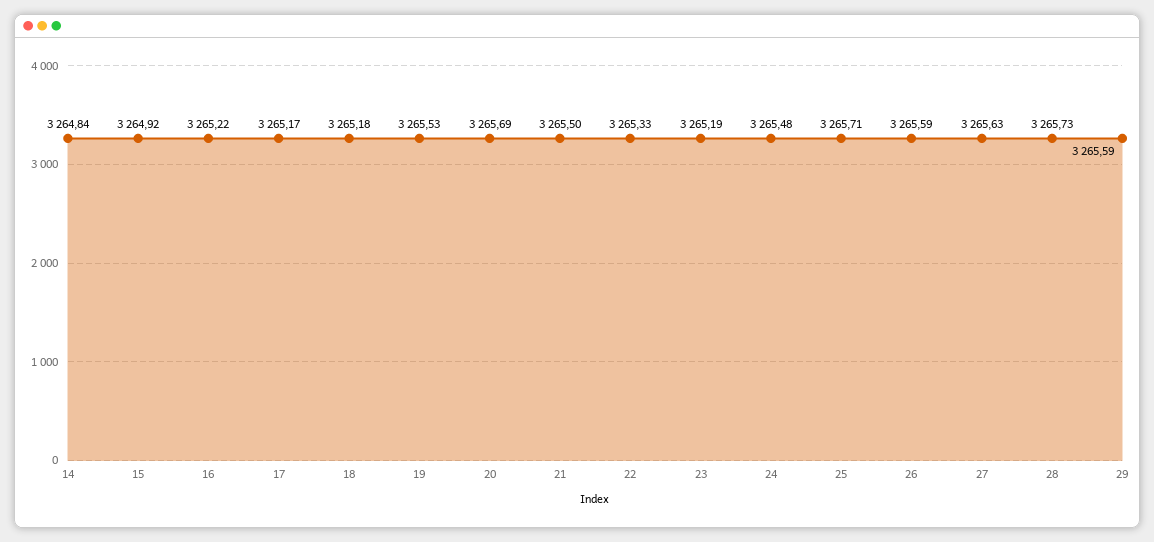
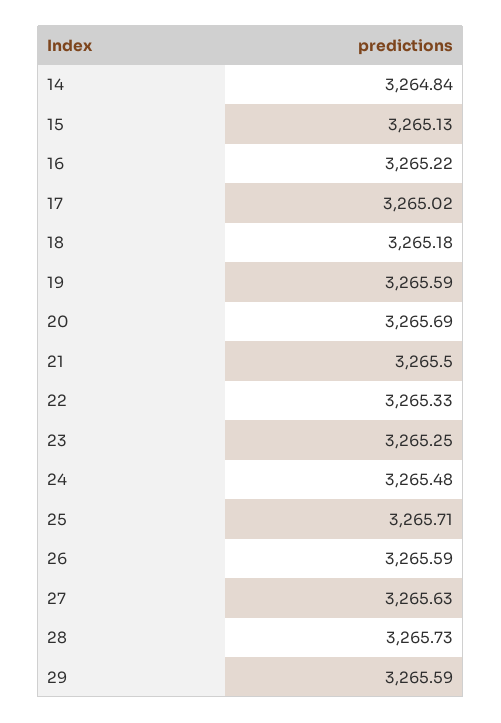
  {
    "14": 3264.84,
-   "15": 3264.92,
+   "15": 3265.13,
    "16": 3265.22,
-   "17": 3265.17,
+   "17": 3265.02,
    "18": 3265.18,
-   "19": 3265.53,
+   "19": 3265.59,
    "20": 3265.69,
    "21": 3265.5,
    "22": 3265.33,
-   "23": 3265.19,
+   "23": 3265.25,
    "24": 3265.48,
    "25": 3265.71,
    "26": 3265.59,
    "27": 3265.63,
    "28": 3265.73,
    "29": 3265.59
  }

